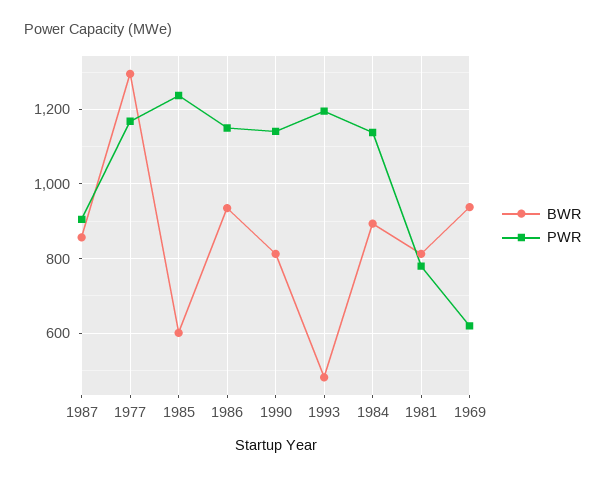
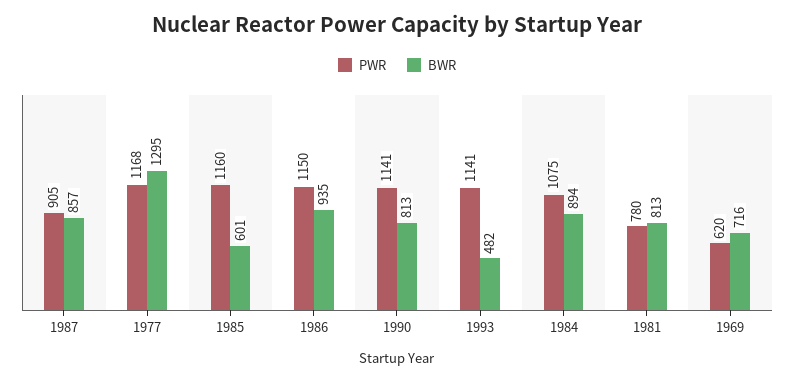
  {
    "BWR": {
      "1987": 857,
      "1977": 1295,
      "1985": 601,
      "1986": 935,
      "1990": 813,
      "1993": 482,
      "1984": 894,
      "1981": 813,
-     "1969": 940
+     "1969": 716
    },
    "PWR": {
      "1987": 905,
      "1977": 1168,
-     "1985": 1240,
+     "1985": 1160,
      "1986": 1150,
      "1990": 1141,
-     "1993": 1200,
+     "1993": 1141,
-     "1984": 1140,
+     "1984": 1075,
      "1981": 780,
      "1969": 620
    }
  }

